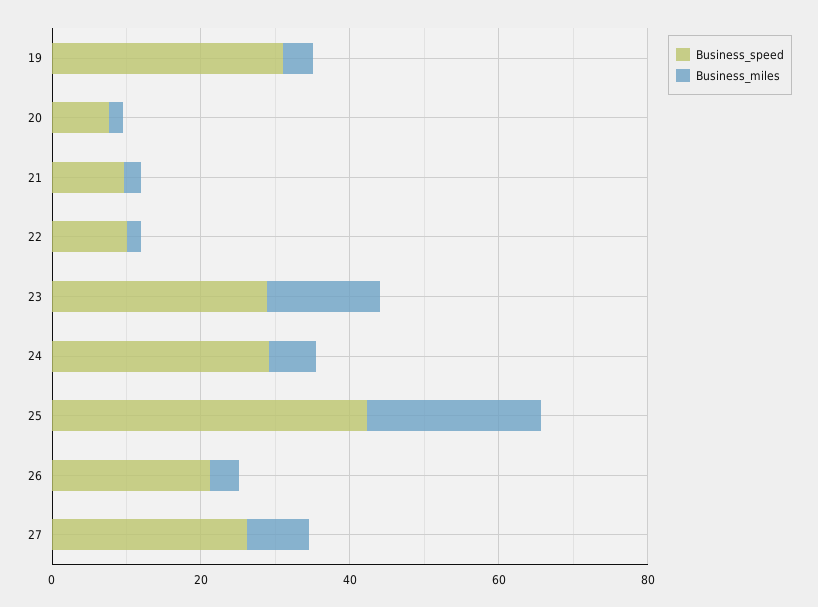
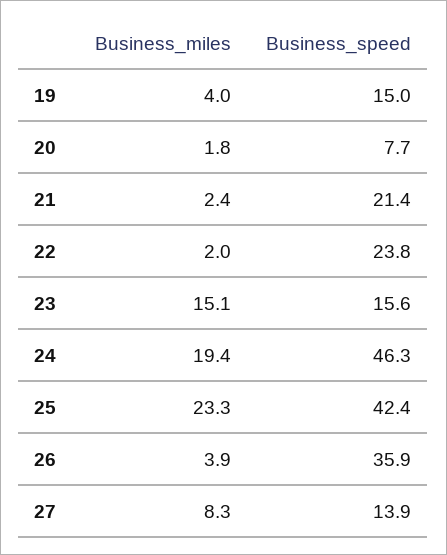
  {
    "Business_speed": {
-     "19": 30,
+     "19": 15,
      "20": 7.7,
-     "21": 10,
+     "21": 21.4,
-     "22": 10,
+     "22": 23.8,
-     "23": 30,
+     "23": 15.6,
-     "24": 30,
+     "24": 46.3,
      "25": 42.4,
-     "26": 20,
+     "26": 35.9,
-     "27": 25
+     "27": 13.9
    },
    "Business_miles": {
      "19": 4,
      "20": 1.8,
      "21": 2.4,
      "22": 2,
      "23": 15.1,
-     "24": 5,
+     "24": 19.4,
      "25": 23.3,
      "26": 3.9,
      "27": 8.3
    }
  }

